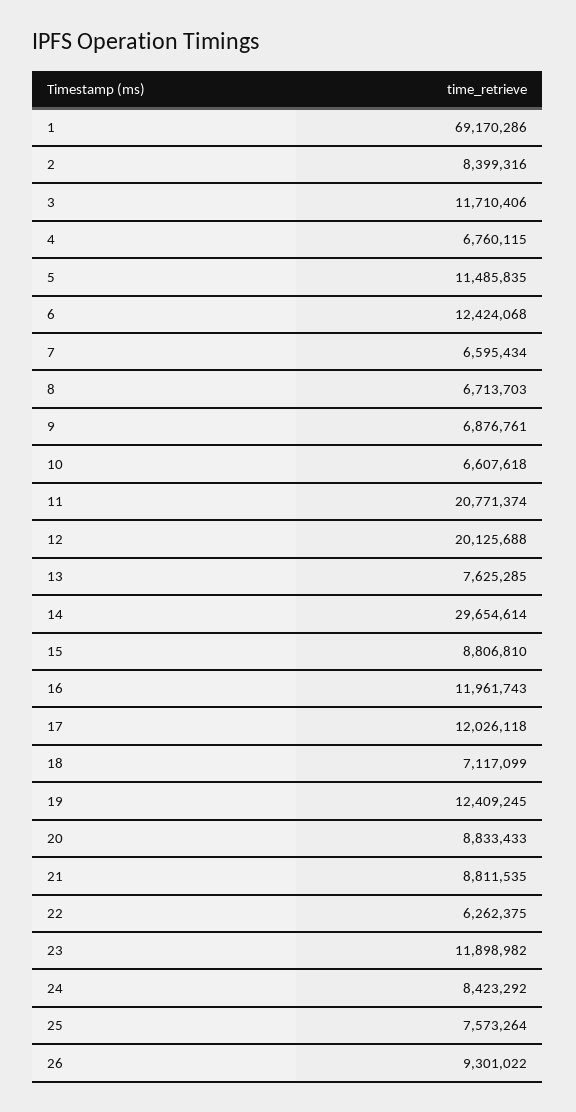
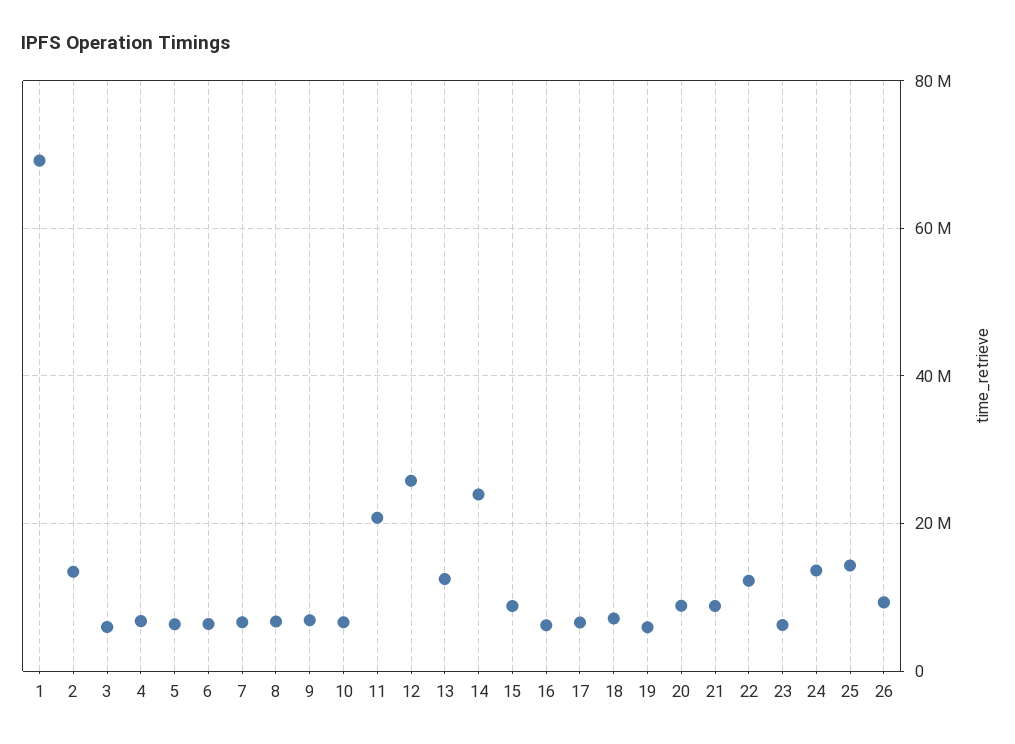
  {
    "1": 69170286,
-   "2": 8399316,
+   "2": 14000000,
-   "3": 11710406,
+   "3": 6000000,
    "4": 6760115,
-   "5": 11485835,
+   "5": 6000000,
-   "6": 12424068,
+   "6": 6000000,
    "7": 6595434,
    "8": 6713703,
    "9": 6876761,
    "10": 6607618,
    "11": 20771374,
-   "12": 20125688,
+   "12": 26000000,
-   "13": 7625285,
+   "13": 12000000,
-   "14": 29654614,
+   "14": 24000000,
    "15": 8806810,
-   "16": 11961743,
+   "16": 6000000,
-   "17": 12026118,
+   "17": 6000000,
    "18": 7117099,
-   "19": 12409245,
+   "19": 6000000,
    "20": 8833433,
    "21": 8811535,
-   "22": 6262375,
+   "22": 12000000,
-   "23": 11898982,
+   "23": 6000000,
-   "24": 8423292,
+   "24": 14000000,
-   "25": 7573264,
+   "25": 14000000,
    "26": 9301022
  }

